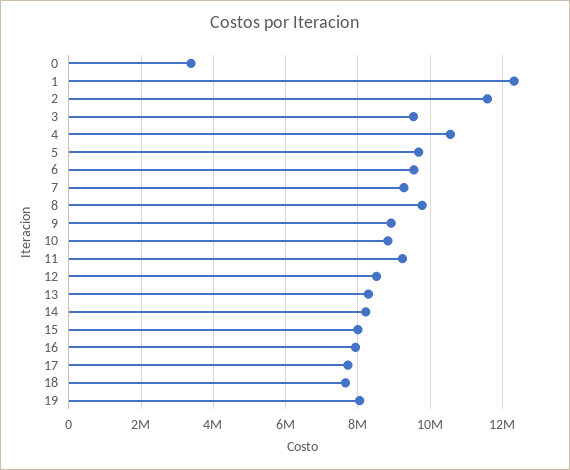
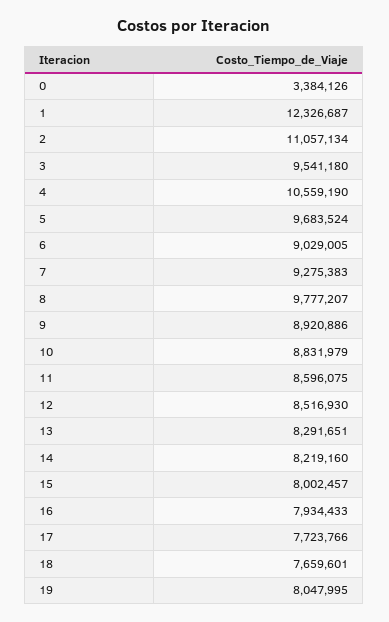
  {
    "0": 3384126,
    "1": 12326687,
-   "2": 11600000,
+   "2": 11057134,
    "3": 9541180,
    "4": 10559190,
    "5": 9683524,
-   "6": 9600000,
+   "6": 9029005,
    "7": 9275383,
    "8": 9777207,
    "9": 8920886,
    "10": 8831979,
-   "11": 9200000,
+   "11": 8596075,
    "12": 8516930,
    "13": 8291651,
    "14": 8219160,
    "15": 8002457,
    "16": 7934433,
    "17": 7723766,
    "18": 7659601,
    "19": 8047995
  }

